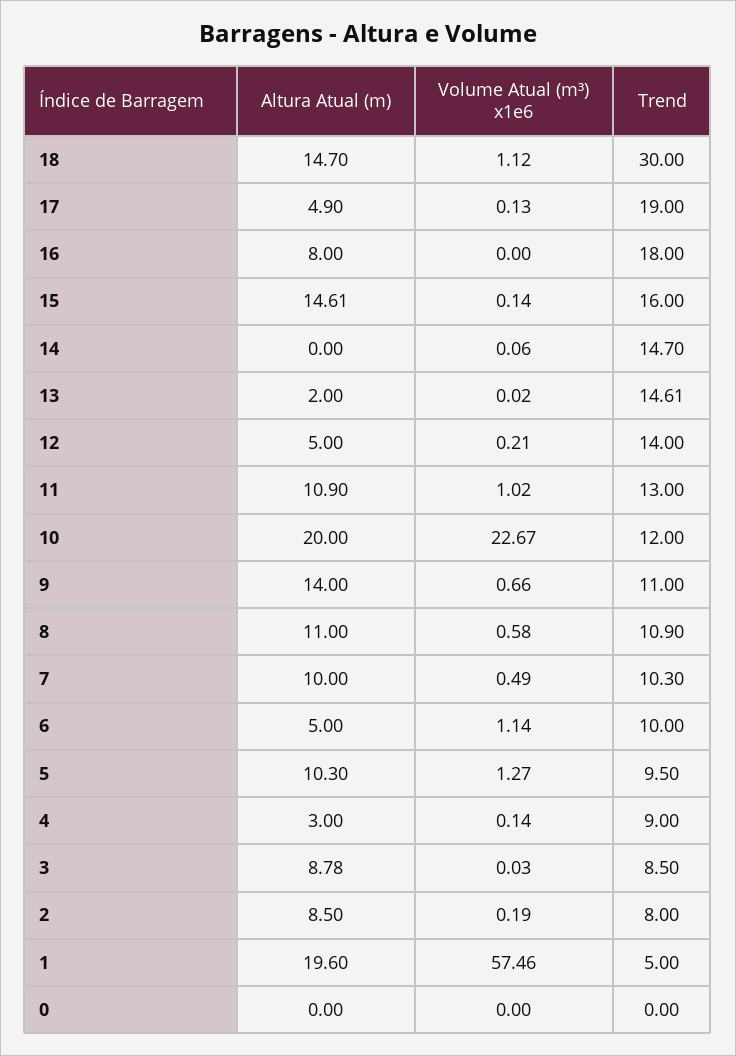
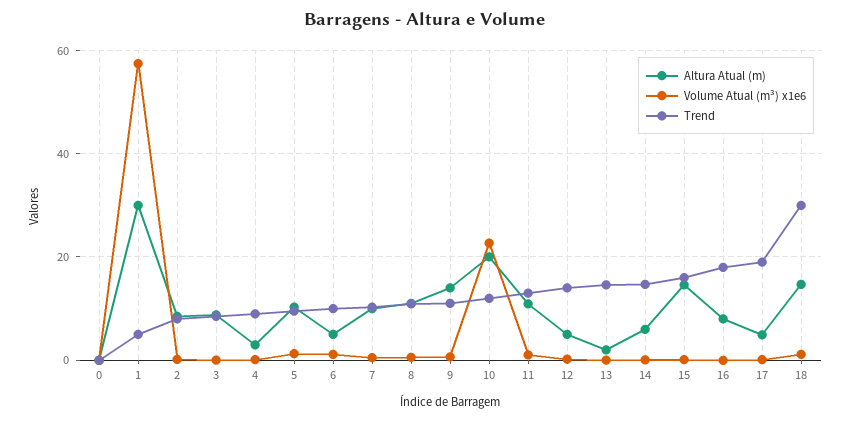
  {
    "Altura Atual (m)": {
      "18": 14.7,
      "17": 4.9,
      "16": 8,
      "15": 14.61,
-     "14": 0,
+     "14": 6,
      "13": 2,
      "12": 5,
      "11": 10.9,
      "10": 20,
      "9": 14,
      "8": 11,
      "7": 10,
      "6": 5,
      "5": 10.3,
      "4": 3,
      "3": 8.78,
      "2": 8.5,
-     "1": 19.6,
+     "1": 30,
      "0": 0
    },
    "Volume Atual (m³) x1e6": {
      "18": 1.12,
      "17": 0.13,
      "16": 0,
      "15": 0.14,
      "14": 0.06,
      "13": 0.02,
      "12": 0.21,
      "11": 1.02,
      "10": 22.67,
      "9": 0.66,
      "8": 0.58,
      "7": 0.49,
      "6": 1.14,
      "5": 1.27,
      "4": 0.14,
      "3": 0.03,
      "2": 0.19,
      "1": 57.46,
      "0": 0
    },
    "Trend": {
      "18": 30,
      "17": 19,
      "16": 18,
      "15": 16,
      "14": 14.7,
      "13": 14.61,
      "12": 14,
      "11": 13,
      "10": 12,
      "9": 11,
      "8": 10.9,
      "7": 10.3,
      "6": 10,
      "5": 9.5,
      "4": 9,
      "3": 8.5,
      "2": 8,
      "1": 5,
      "0": 0
    }
  }

